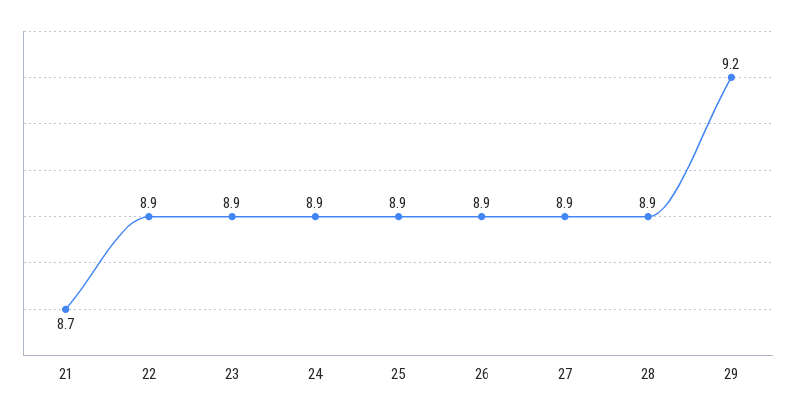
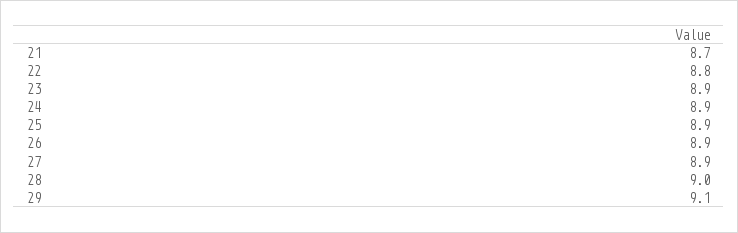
  {
    "21": 8.7,
-   "22": 8.9,
+   "22": 8.8,
    "23": 8.9,
    "24": 8.9,
    "25": 8.9,
    "26": 8.9,
    "27": 8.9,
-   "28": 8.9,
+   "28": 9,
-   "29": 9.2
+   "29": 9.1
  }

